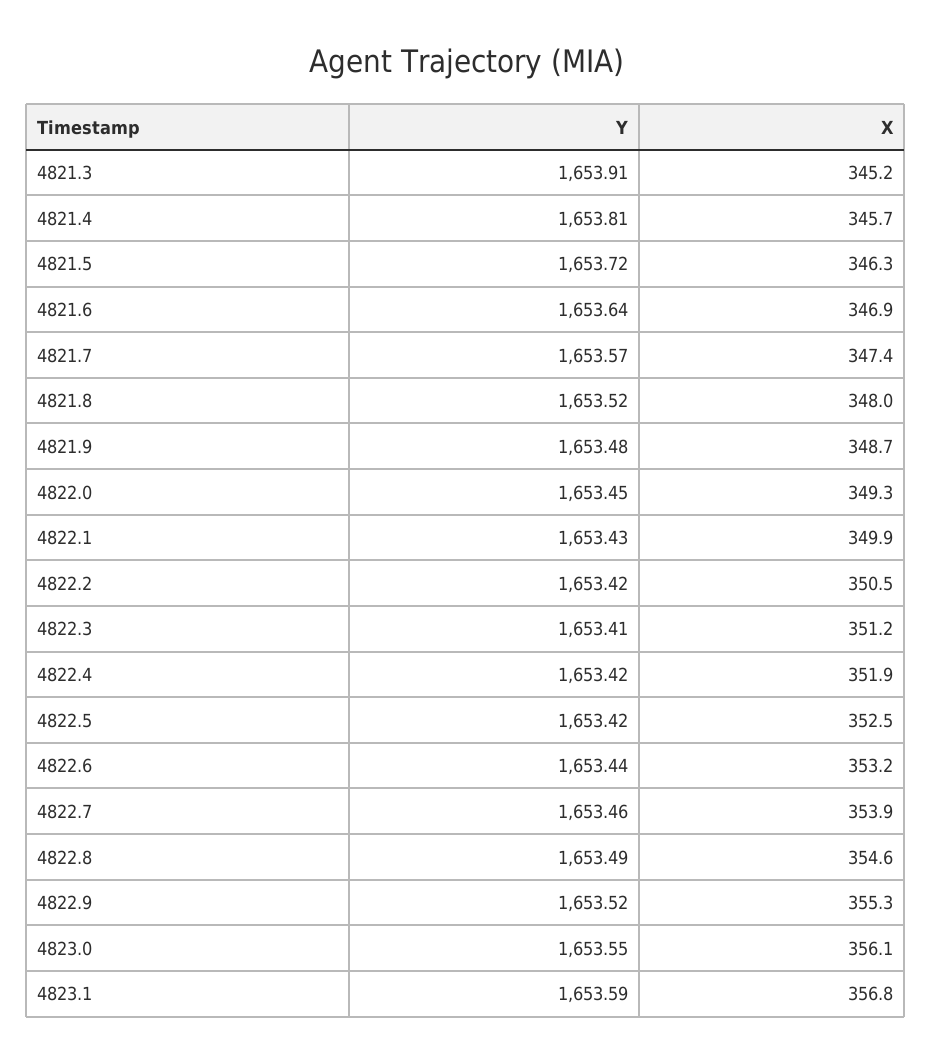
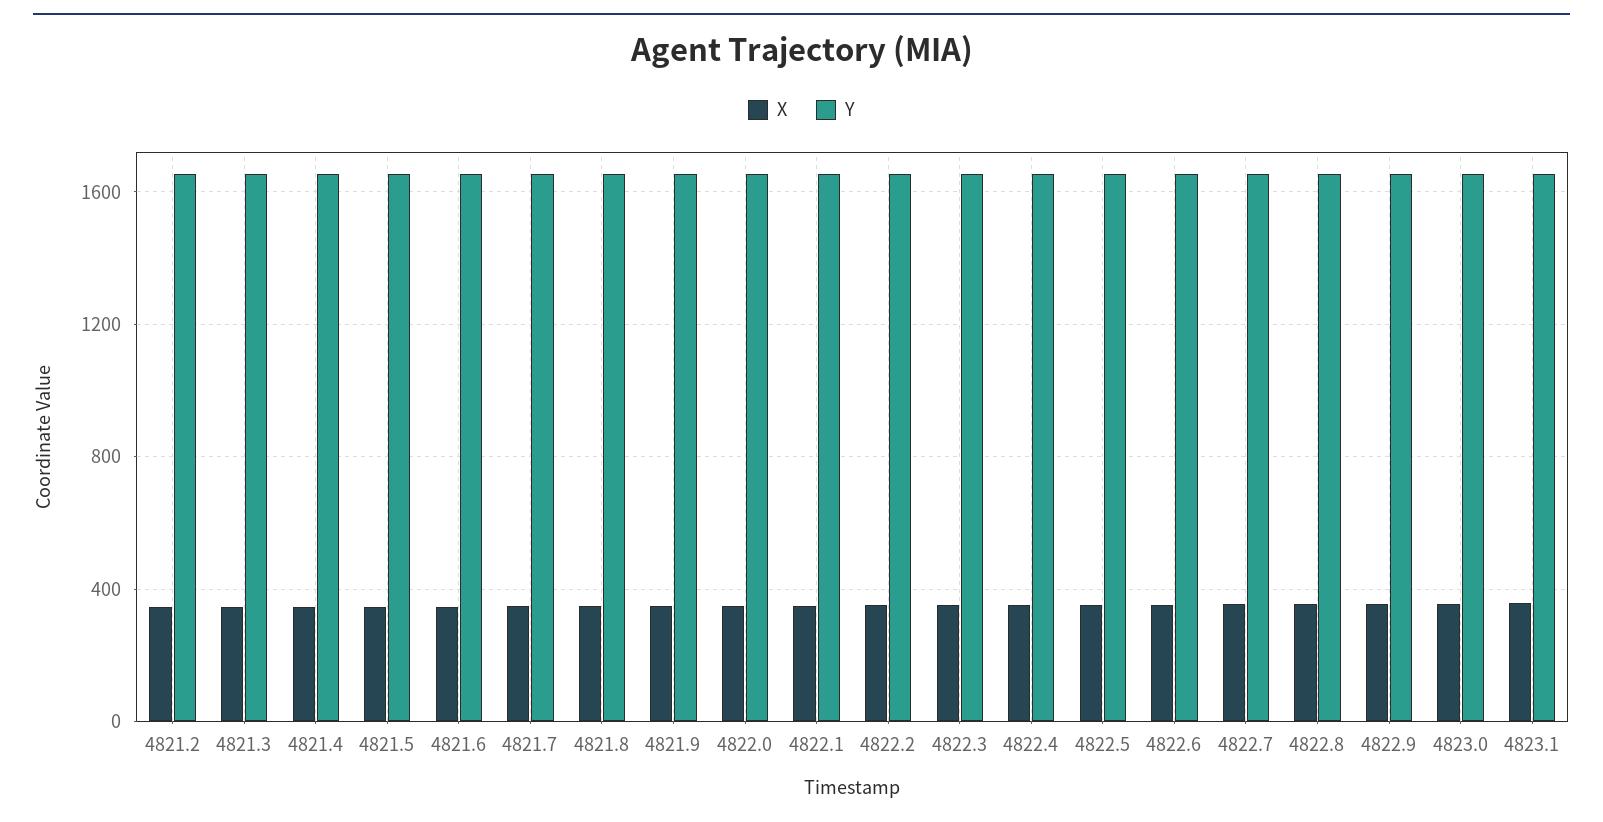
  {
    "Y": {
      "4821.3": 1653.91,
      "4821.4": 1653.81,
      "4821.5": 1653.72,
      "4821.6": 1653.64,
      "4821.7": 1653.57,
      "4821.8": 1653.52,
      "4821.9": 1653.48,
      "4822.0": 1653.45,
      "4822.1": 1653.43,
      "4822.2": 1653.42,
      "4822.3": 1653.41,
      "4822.4": 1653.42,
      "4822.5": 1653.42,
      "4822.6": 1653.44,
      "4822.7": 1653.46,
      "4822.8": 1653.49,
      "4822.9": 1653.52,
      "4823.0": 1653.55,
-     "4823.1": 1653.59
+     "4823.1": 1653.59,
+     "4821.2": 1650
    },
    "X": {
      "4821.3": 345.2,
      "4821.4": 345.7,
      "4821.5": 346.3,
      "4821.6": 346.9,
      "4821.7": 347.4,
      "4821.8": 348,
      "4821.9": 348.7,
      "4822.0": 349.3,
      "4822.1": 349.9,
      "4822.2": 350.5,
      "4822.3": 351.2,
      "4822.4": 351.9,
      "4822.5": 352.5,
      "4822.6": 353.2,
      "4822.7": 353.9,
      "4822.8": 354.6,
      "4822.9": 355.3,
      "4823.0": 356.1,
-     "4823.1": 356.8
+     "4823.1": 356.8,
+     "4821.2": 350
    }
  }

